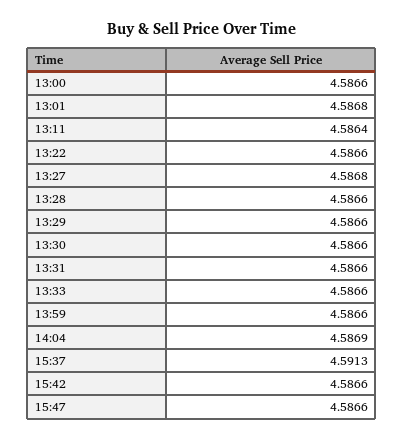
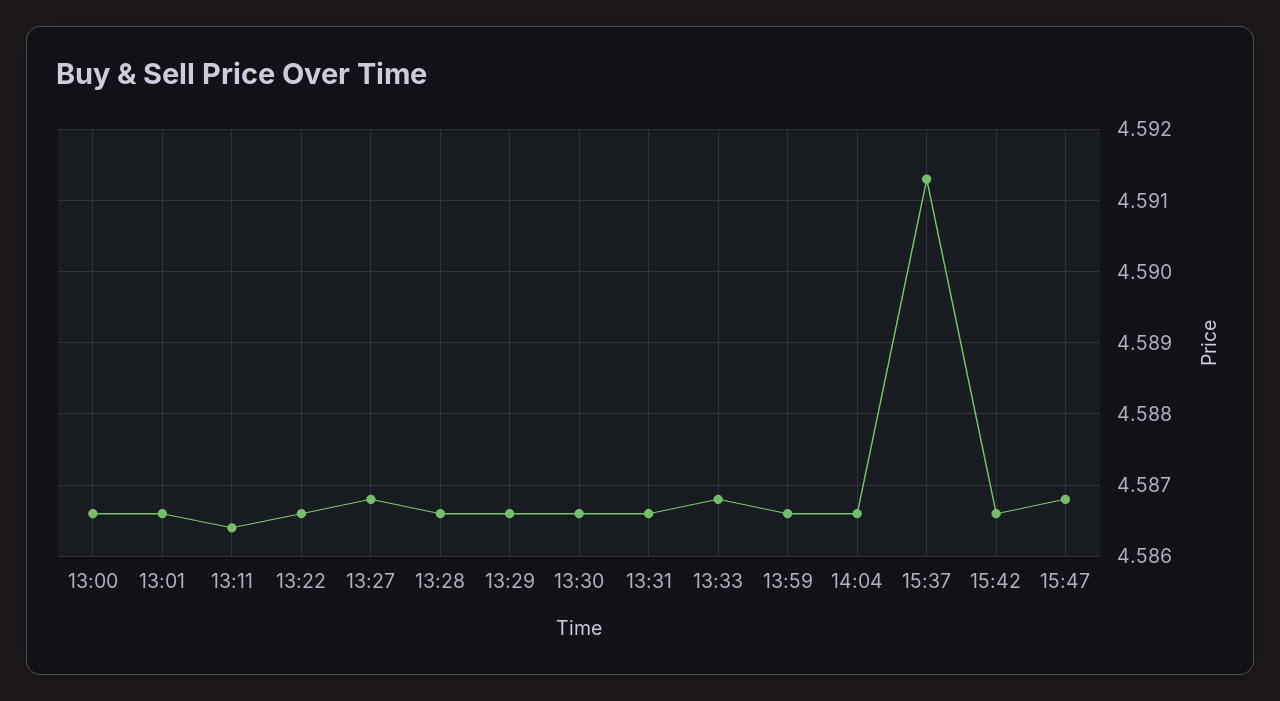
  {
    "13:00": 4.5866,
-   "13:01": 4.5868,
+   "13:01": 4.5866,
    "13:11": 4.5864,
    "13:22": 4.5866,
    "13:27": 4.5868,
    "13:28": 4.5866,
    "13:29": 4.5866,
    "13:30": 4.5866,
    "13:31": 4.5866,
-   "13:33": 4.5866,
+   "13:33": 4.5868,
    "13:59": 4.5866,
-   "14:04": 4.5869,
+   "14:04": 4.5866,
    "15:37": 4.5913,
    "15:42": 4.5866,
-   "15:47": 4.5866
+   "15:47": 4.5868
  }

